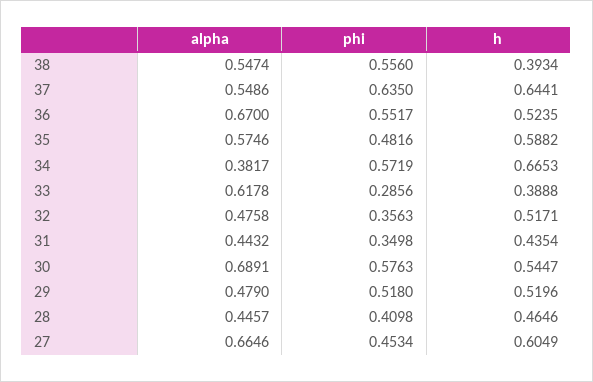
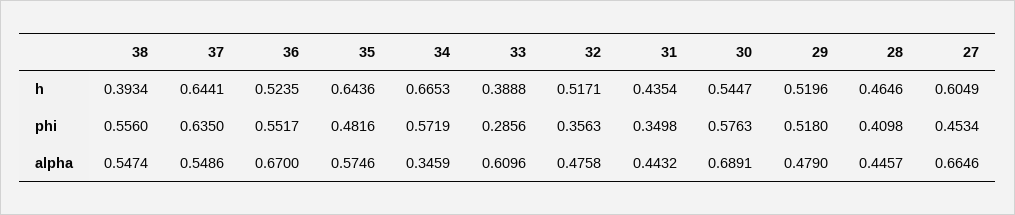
  {
    "alpha": {
      "38": 0.5474,
      "37": 0.5486,
      "36": 0.67,
      "35": 0.5746,
-     "34": 0.3817,
+     "34": 0.3459,
-     "33": 0.6178,
+     "33": 0.6096,
      "32": 0.4758,
      "31": 0.4432,
      "30": 0.6891,
      "29": 0.479,
      "28": 0.4457,
      "27": 0.6646
    },
    "phi": {
      "38": 0.556,
      "37": 0.635,
      "36": 0.5517,
      "35": 0.4816,
      "34": 0.5719,
      "33": 0.2856,
      "32": 0.3563,
      "31": 0.3498,
      "30": 0.5763,
      "29": 0.518,
      "28": 0.4098,
      "27": 0.4534
    },
    "h": {
      "38": 0.3934,
      "37": 0.6441,
      "36": 0.5235,
-     "35": 0.5882,
+     "35": 0.6436,
      "34": 0.6653,
      "33": 0.3888,
      "32": 0.5171,
      "31": 0.4354,
      "30": 0.5447,
      "29": 0.5196,
      "28": 0.4646,
      "27": 0.6049
    }
  }

